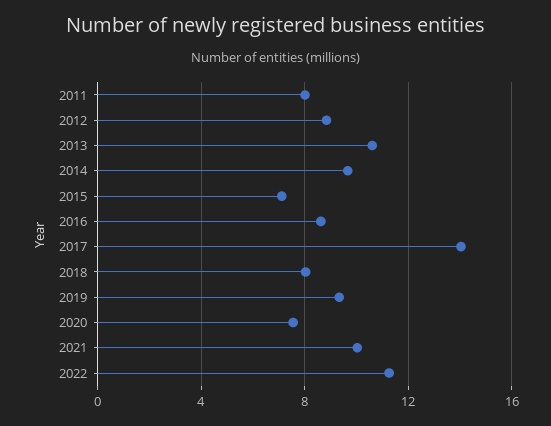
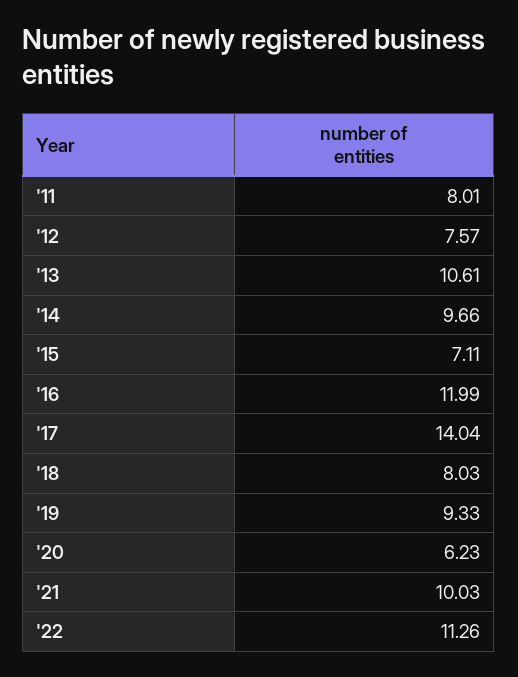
  {
    "2011": 8.01,
-   "2012": 9,
+   "2012": 7.57,
    "2013": 10.61,
    "2014": 9.66,
    "2015": 7.11,
-   "2016": 8.5,
+   "2016": 11.99,
    "2017": 14.04,
    "2018": 8.03,
    "2019": 9.33,
-   "2020": 7.5,
+   "2020": 6.23,
    "2021": 10.03,
    "2022": 11.26
  }

